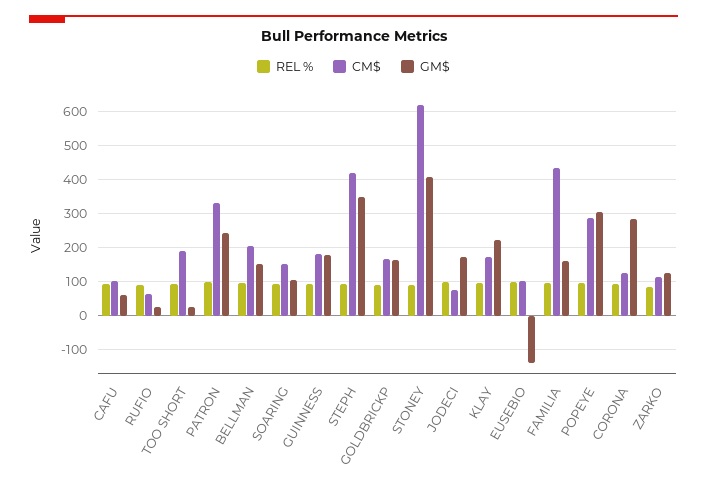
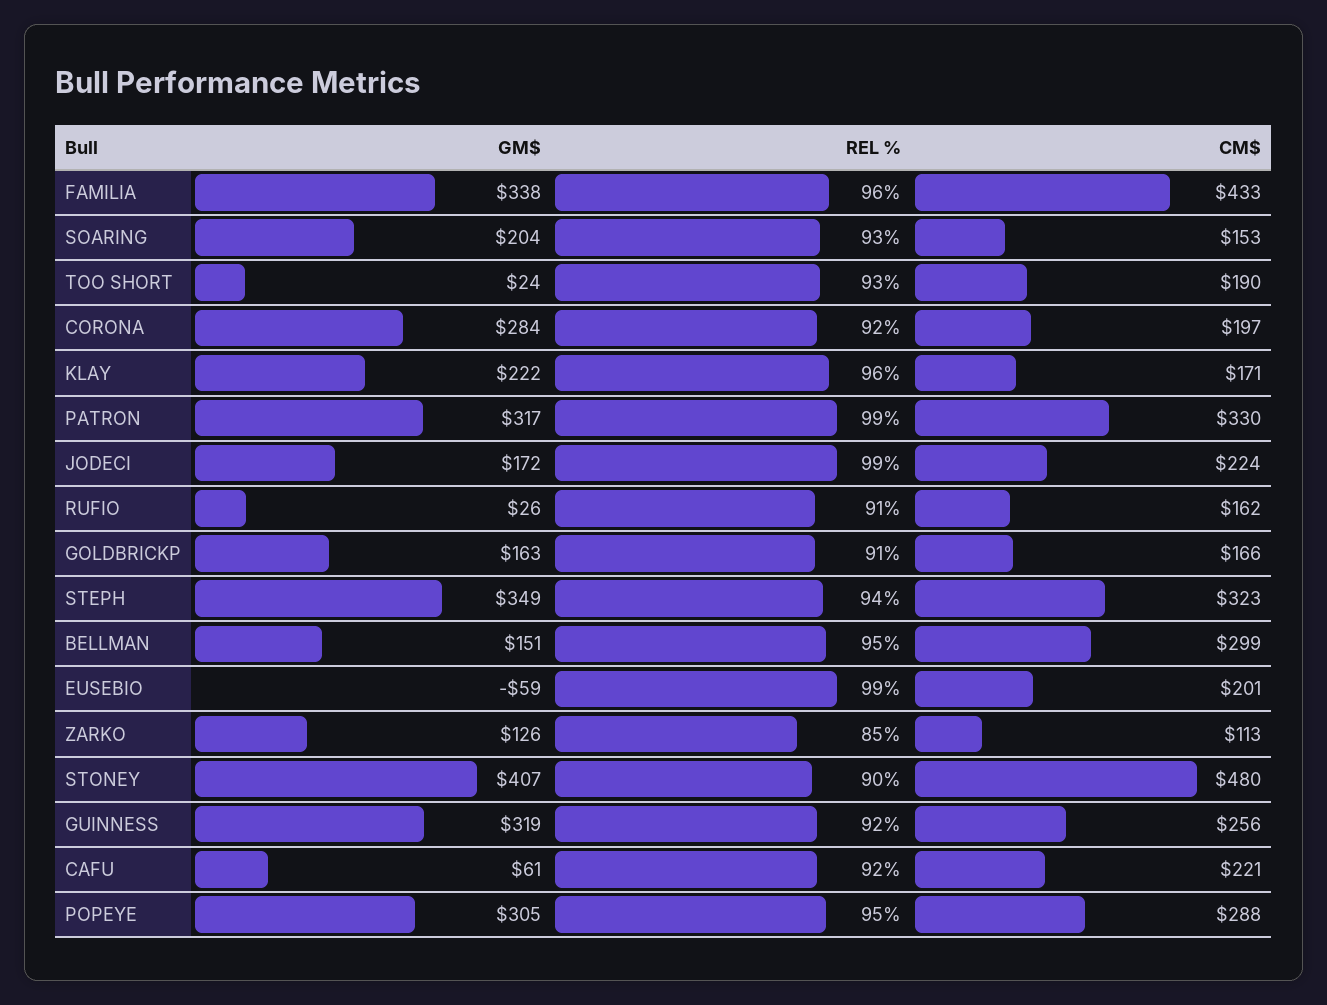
  {
    "REL %": {
      "CAFU": 92,
      "RUFIO": 91,
      "TOO SHORT": 93,
      "PATRON": 99,
      "BELLMAN": 95,
      "SOARING": 93,
      "GUINNESS": 92,
      "STEPH": 94,
      "GOLDBRICKP": 91,
      "STONEY": 90,
      "JODECI": 99,
      "KLAY": 96,
      "EUSEBIO": 99,
      "FAMILIA": 96,
      "POPEYE": 95,
      "CORONA": 92,
      "ZARKO": 85
    },
    "CM$": {
-     "CAFU": 100,
+     "CAFU": 221,
-     "RUFIO": 60,
+     "RUFIO": 162,
      "TOO SHORT": 190,
      "PATRON": 330,
-     "BELLMAN": 200,
+     "BELLMAN": 299,
      "SOARING": 153,
-     "GUINNESS": 180,
+     "GUINNESS": 256,
-     "STEPH": 420,
+     "STEPH": 323,
      "GOLDBRICKP": 166,
-     "STONEY": 620,
+     "STONEY": 480,
-     "JODECI": 80,
+     "JODECI": 224,
      "KLAY": 171,
-     "EUSEBIO": 100,
+     "EUSEBIO": 201,
      "FAMILIA": 433,
      "POPEYE": 288,
-     "CORONA": 120,
+     "CORONA": 197,
      "ZARKO": 113
    },
    "GM$": {
      "CAFU": 61,
      "RUFIO": 26,
      "TOO SHORT": 24,
-     "PATRON": 240,
+     "PATRON": 317,
      "BELLMAN": 151,
-     "SOARING": 100,
+     "SOARING": 204,
-     "GUINNESS": 180,
+     "GUINNESS": 319,
      "STEPH": 349,
      "GOLDBRICKP": 163,
      "STONEY": 407,
      "JODECI": 172,
      "KLAY": 222,
-     "EUSEBIO": -140,
+     "EUSEBIO": -59,
-     "FAMILIA": 160,
+     "FAMILIA": 338,
      "POPEYE": 305,
      "CORONA": 284,
      "ZARKO": 126
    }
  }

